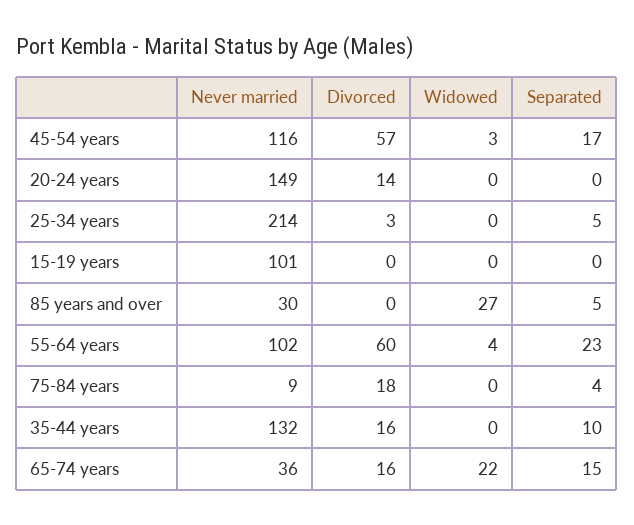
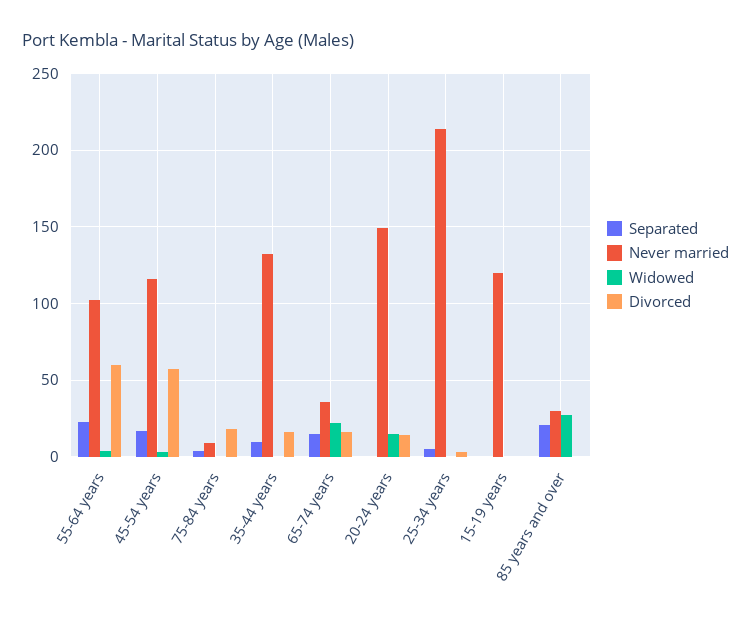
  {
    "Never married": {
      "45-54 years": 116,
      "20-24 years": 149,
      "25-34 years": 214,
-     "15-19 years": 101,
+     "15-19 years": 120,
      "85 years and over": 30,
      "55-64 years": 102,
      "75-84 years": 9,
      "35-44 years": 132,
      "65-74 years": 36
    },
    "Divorced": {
      "45-54 years": 57,
      "20-24 years": 14,
      "25-34 years": 3,
      "15-19 years": 0,
      "85 years and over": 0,
      "55-64 years": 60,
      "75-84 years": 18,
      "35-44 years": 16,
      "65-74 years": 16
    },
    "Widowed": {
      "45-54 years": 3,
-     "20-24 years": 0,
+     "20-24 years": 15,
      "25-34 years": 0,
      "15-19 years": 0,
      "85 years and over": 27,
      "55-64 years": 4,
      "75-84 years": 0,
      "35-44 years": 0,
      "65-74 years": 22
    },
    "Separated": {
      "45-54 years": 17,
      "20-24 years": 0,
      "25-34 years": 5,
      "15-19 years": 0,
-     "85 years and over": 5,
+     "85 years and over": 20,
      "55-64 years": 23,
      "75-84 years": 4,
      "35-44 years": 10,
      "65-74 years": 15
    }
  }

